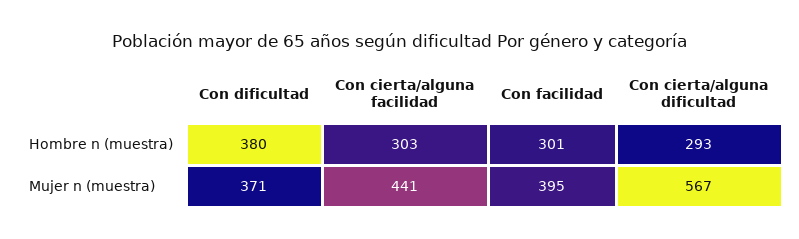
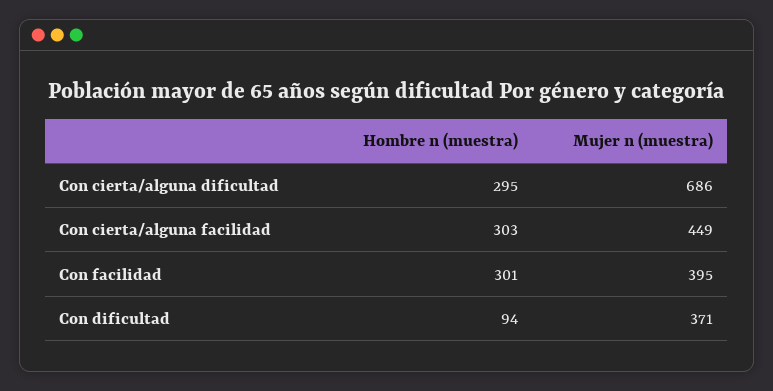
  {
    "Con dificultad": {
-     "Hombre n (muestra)": 380,
+     "Hombre n (muestra)": 94,
      "Mujer n (muestra)": 371
    },
    "Con cierta/alguna facilidad": {
      "Hombre n (muestra)": 303,
-     "Mujer n (muestra)": 441
+     "Mujer n (muestra)": 449
    },
    "Con facilidad": {
      "Hombre n (muestra)": 301,
      "Mujer n (muestra)": 395
    },
    "Con cierta/alguna dificultad": {
-     "Hombre n (muestra)": 293,
+     "Hombre n (muestra)": 295,
-     "Mujer n (muestra)": 567
+     "Mujer n (muestra)": 686
    }
  }

